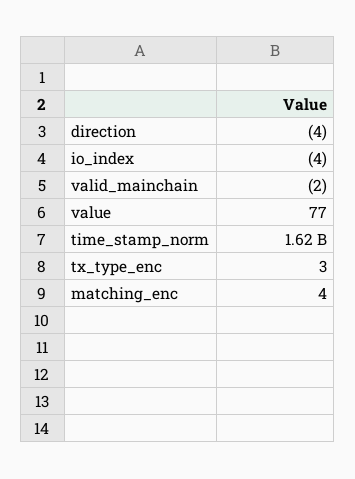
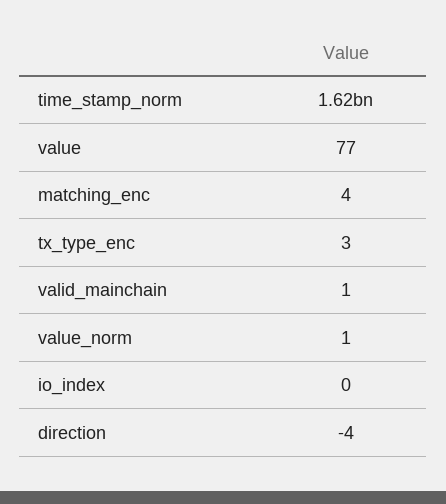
  {
    "direction": -4,
-   "io_index": -4,
+   "io_index": 0,
-   "valid_mainchain": -2,
+   "valid_mainchain": 1,
    "value": 77,
    "time_stamp_norm": 1620000000,
    "tx_type_enc": 3,
-   "matching_enc": 4
+   "matching_enc": 4,
+   "value_norm": 1
  }

